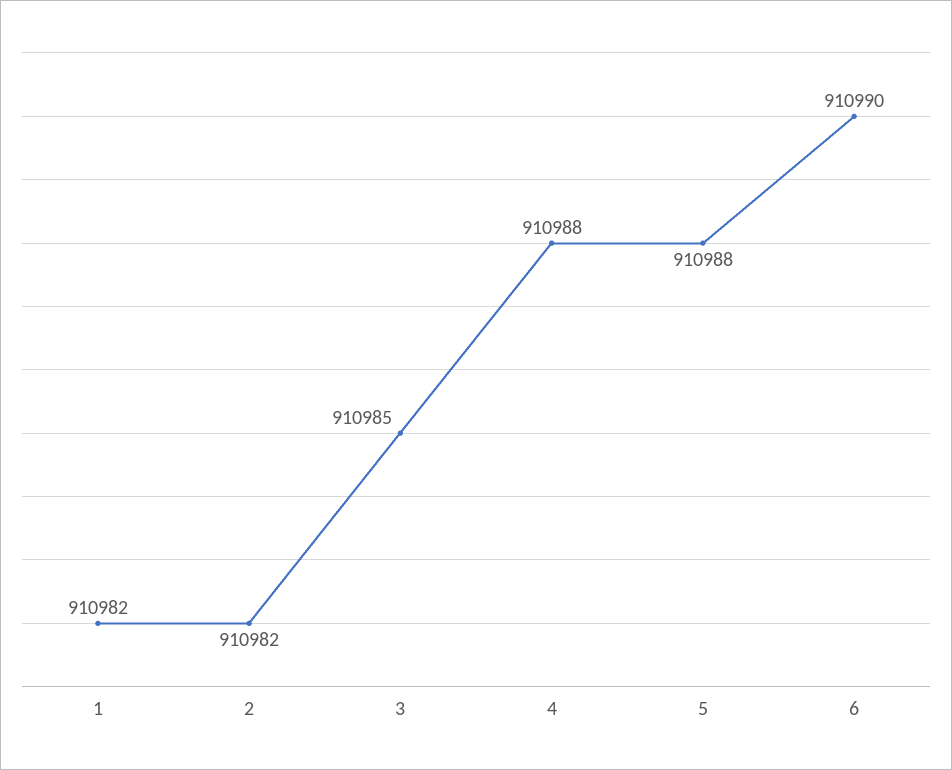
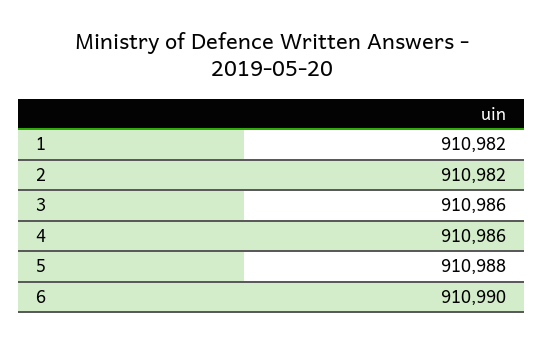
  {
    "1": 910982,
    "2": 910982,
-   "3": 910985,
+   "3": 910986,
-   "4": 910988,
+   "4": 910986,
    "5": 910988,
    "6": 910990
  }

